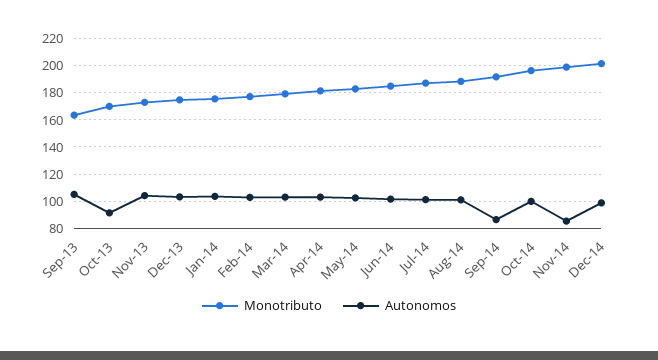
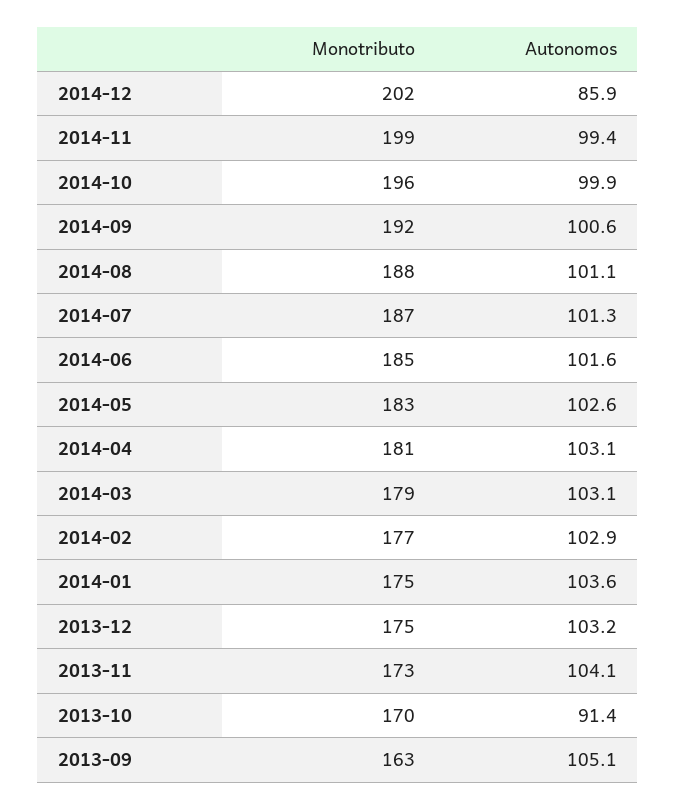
  {
    "Monotributo": {
      "Sep-13": 163,
      "Oct-13": 170,
      "Nov-13": 173,
      "Dec-13": 175,
      "Jan-14": 175,
      "Feb-14": 177,
      "Mar-14": 179,
      "Apr-14": 181,
      "May-14": 183,
      "Jun-14": 185,
      "Jul-14": 187,
      "Aug-14": 188,
      "Sep-14": 192,
      "Oct-14": 196,
      "Nov-14": 199,
      "Dec-14": 202
    },
    "Autonomos": {
      "Sep-13": 105.1,
      "Oct-13": 91.4,
      "Nov-13": 104.1,
      "Dec-13": 103.2,
      "Jan-14": 103.6,
      "Feb-14": 102.9,
      "Mar-14": 103.1,
      "Apr-14": 103.1,
      "May-14": 102.6,
      "Jun-14": 101.6,
      "Jul-14": 101.3,
      "Aug-14": 101.1,
-     "Sep-14": 85,
+     "Sep-14": 100.6,
      "Oct-14": 99.9,
-     "Nov-14": 85,
+     "Nov-14": 99.4,
-     "Dec-14": 100
+     "Dec-14": 85.9
    }
  }

